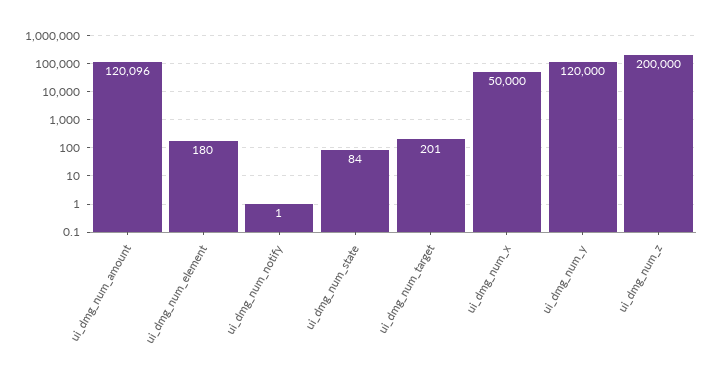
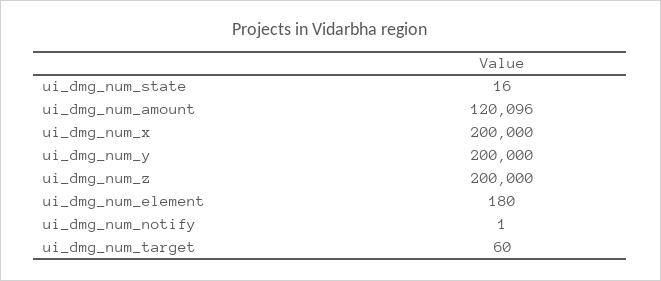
  {
    "ui_dmg_num_amount": 120096,
    "ui_dmg_num_element": 180,
    "ui_dmg_num_notify": 1,
-   "ui_dmg_num_state": 84,
+   "ui_dmg_num_state": 16,
-   "ui_dmg_num_target": 201,
+   "ui_dmg_num_target": 60,
-   "ui_dmg_num_x": 50000,
+   "ui_dmg_num_x": 200000,
-   "ui_dmg_num_y": 120000,
+   "ui_dmg_num_y": 200000,
    "ui_dmg_num_z": 200000
  }

